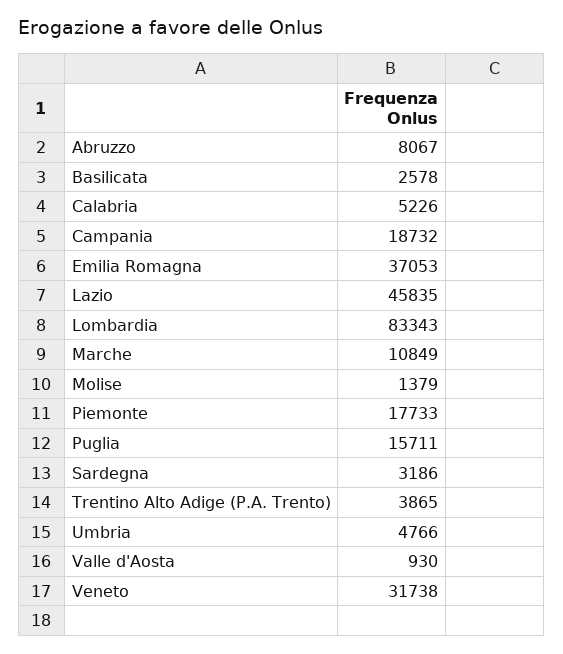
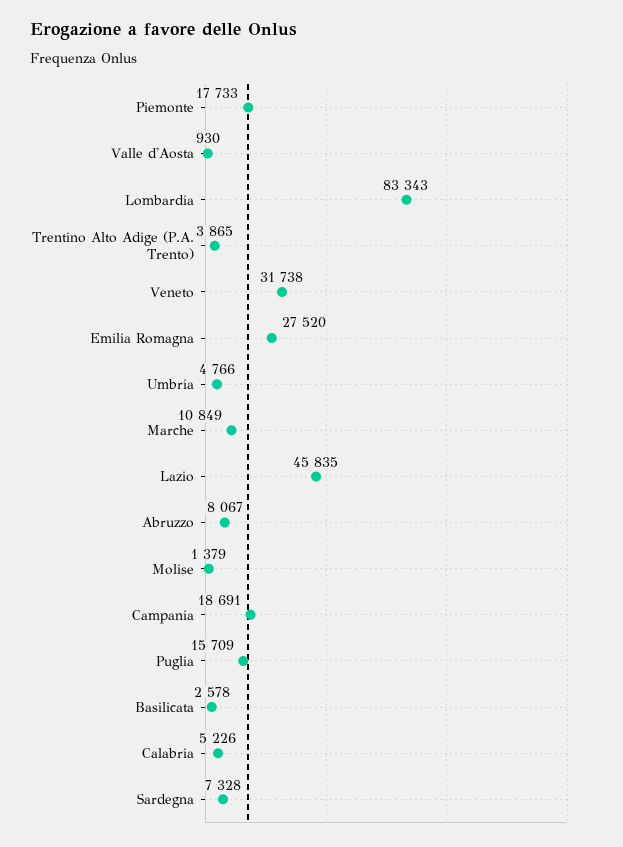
  {
    "Abruzzo": 8067,
    "Basilicata": 2578,
    "Calabria": 5226,
-   "Campania": 18732,
+   "Campania": 18691,
-   "Emilia Romagna": 37053,
+   "Emilia Romagna": 27520,
    "Lazio": 45835,
    "Lombardia": 83343,
    "Marche": 10849,
    "Molise": 1379,
    "Piemonte": 17733,
-   "Puglia": 15711,
+   "Puglia": 15709,
-   "Sardegna": 3186,
+   "Sardegna": 7328,
    "Trentino Alto Adige (P.A. Trento)": 3865,
    "Umbria": 4766,
    "Valle d'Aosta": 930,
    "Veneto": 31738
  }

